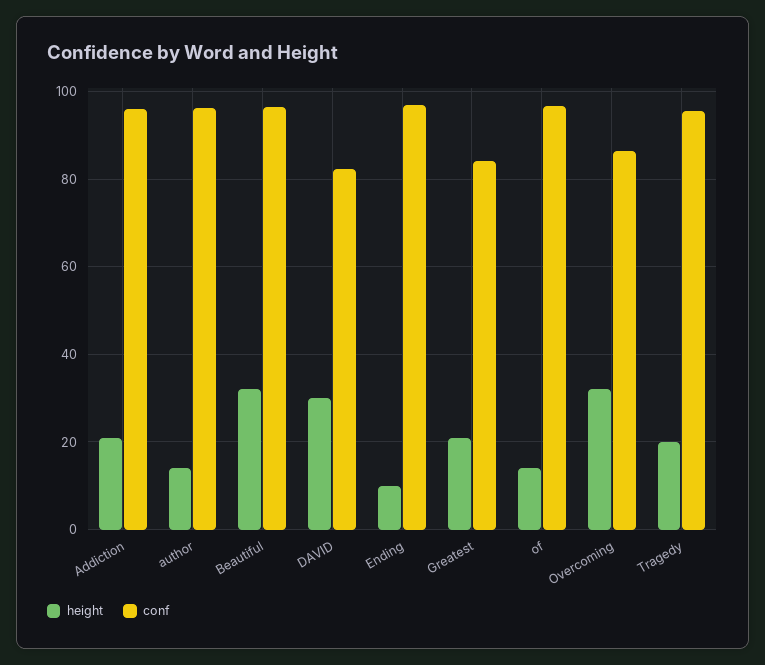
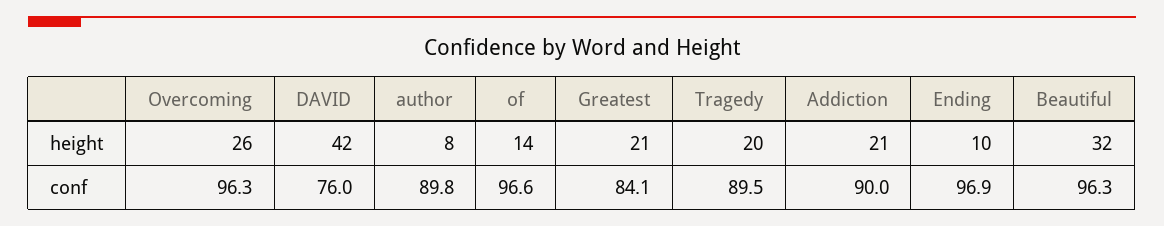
  {
    "height": {
      "Addiction": 21,
-     "author": 14,
+     "author": 8,
      "Beautiful": 32,
-     "DAVID": 30,
+     "DAVID": 42,
      "Ending": 10,
      "Greatest": 21,
      "of": 14,
-     "Overcoming": 32,
+     "Overcoming": 26,
      "Tragedy": 20
    },
    "conf": {
-     "Addiction": 96,
+     "Addiction": 90,
-     "author": 96,
+     "author": 89.8,
      "Beautiful": 96.3,
-     "DAVID": 82,
+     "DAVID": 76,
      "Ending": 96.9,
      "Greatest": 84.1,
      "of": 96.6,
-     "Overcoming": 86,
+     "Overcoming": 96.3,
-     "Tragedy": 96
+     "Tragedy": 89.5
    }
  }

